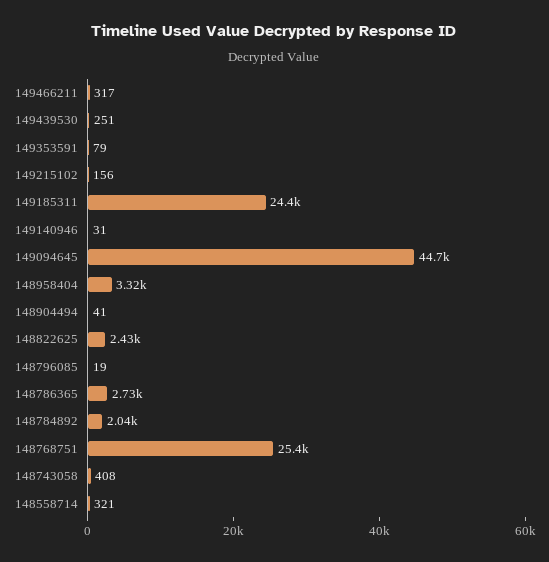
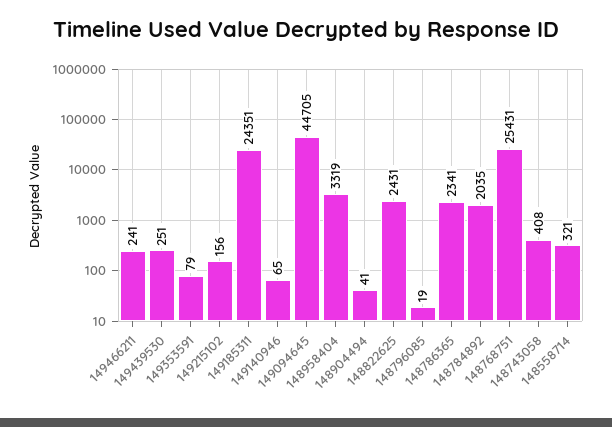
  {
-   "149466211": 317,
+   "149466211": 241,
    "149439530": 251,
    "149353591": 79,
    "149215102": 156,
    "149185311": 24351,
-   "149140946": 31,
+   "149140946": 65,
    "149094645": 44705,
    "148958404": 3319,
    "148904494": 41,
    "148822625": 2431,
    "148796085": 19,
-   "148786365": 2730,
+   "148786365": 2341,
    "148784892": 2035,
    "148768751": 25431,
    "148743058": 408,
    "148558714": 321
  }

